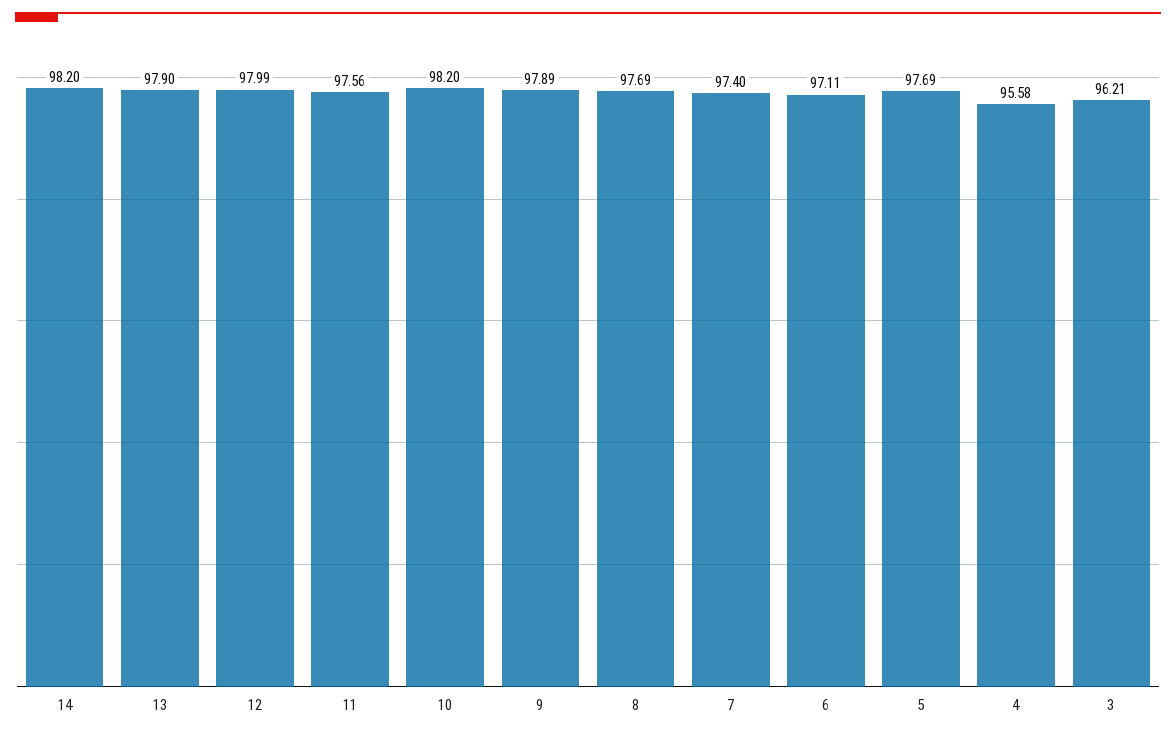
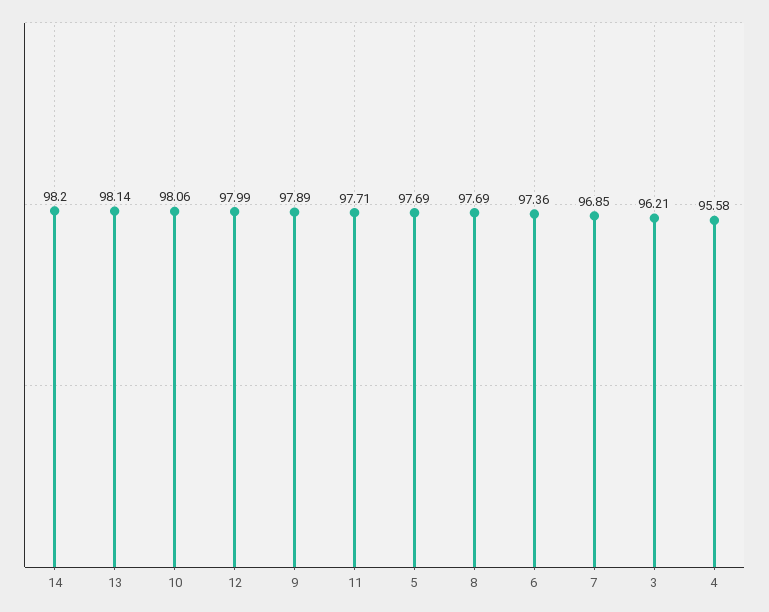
  {
    "14": 98.2,
-   "13": 97.9,
+   "13": 98.14,
    "12": 97.99,
-   "11": 97.56,
+   "11": 97.71,
-   "10": 98.2,
+   "10": 98.06,
    "9": 97.89,
    "8": 97.69,
-   "7": 97.4,
+   "7": 96.85,
-   "6": 97.11,
+   "6": 97.36,
    "5": 97.69,
    "4": 95.58,
    "3": 96.21
  }

